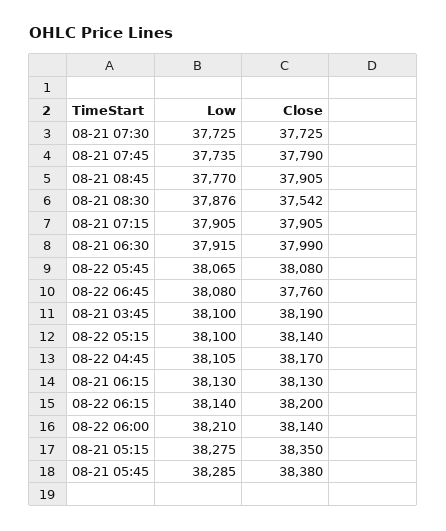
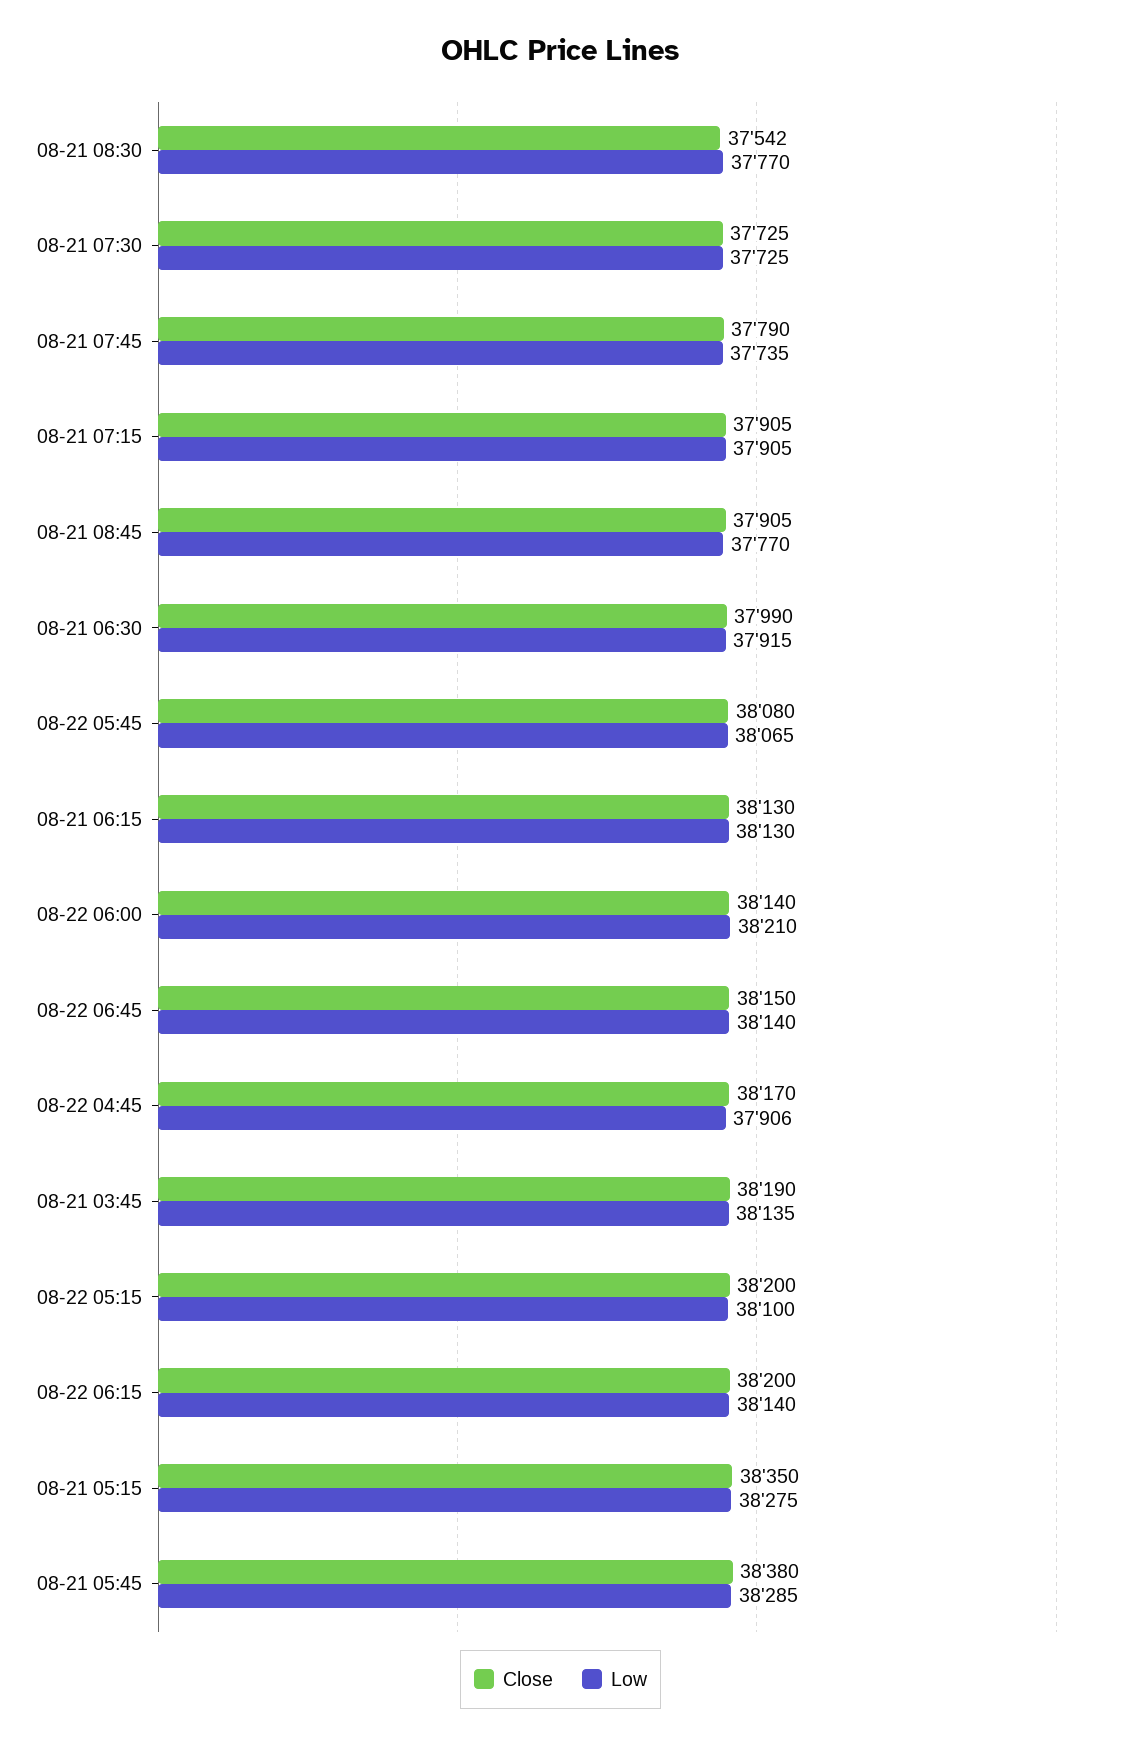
  {
    "Low": {
      "08-21 07:30": 37725,
      "08-21 07:45": 37735,
      "08-21 08:45": 37770,
-     "08-21 08:30": 37876,
+     "08-21 08:30": 37770,
      "08-21 07:15": 37905,
      "08-21 06:30": 37915,
      "08-22 05:45": 38065,
-     "08-22 06:45": 38080,
+     "08-22 06:45": 38140,
-     "08-21 03:45": 38100,
+     "08-21 03:45": 38135,
      "08-22 05:15": 38100,
-     "08-22 04:45": 38105,
+     "08-22 04:45": 37906,
      "08-21 06:15": 38130,
      "08-22 06:15": 38140,
      "08-22 06:00": 38210,
      "08-21 05:15": 38275,
      "08-21 05:45": 38285
    },
    "Close": {
      "08-21 07:30": 37725,
      "08-21 07:45": 37790,
      "08-21 08:45": 37905,
      "08-21 08:30": 37542,
      "08-21 07:15": 37905,
      "08-21 06:30": 37990,
      "08-22 05:45": 38080,
-     "08-22 06:45": 37760,
+     "08-22 06:45": 38150,
      "08-21 03:45": 38190,
-     "08-22 05:15": 38140,
+     "08-22 05:15": 38200,
      "08-22 04:45": 38170,
      "08-21 06:15": 38130,
      "08-22 06:15": 38200,
      "08-22 06:00": 38140,
      "08-21 05:15": 38350,
      "08-21 05:45": 38380
    }
  }

